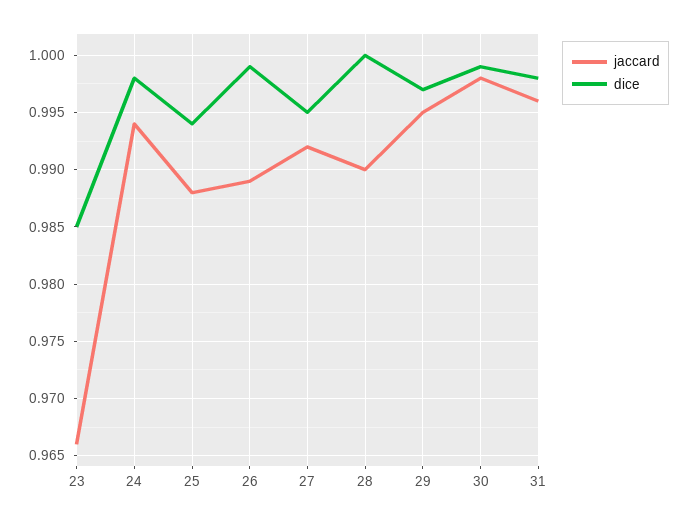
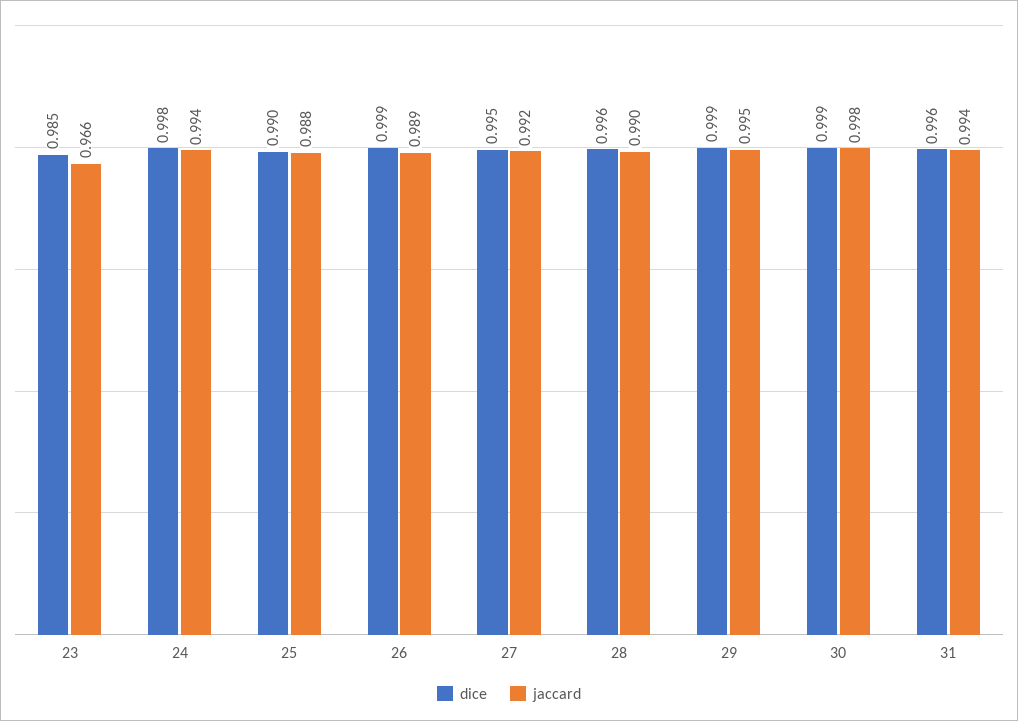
  {
    "jaccard": {
      "23": 0.966,
      "24": 0.994,
      "25": 0.988,
      "26": 0.989,
      "27": 0.992,
      "28": 0.99,
      "29": 0.995,
      "30": 0.998,
-     "31": 0.996
+     "31": 0.994
    },
    "dice": {
      "23": 0.985,
      "24": 0.998,
-     "25": 0.994,
+     "25": 0.99,
      "26": 0.999,
      "27": 0.995,
-     "28": 1,
+     "28": 0.996,
-     "29": 0.997,
+     "29": 0.999,
      "30": 0.999,
-     "31": 0.998
+     "31": 0.996
    }
  }

